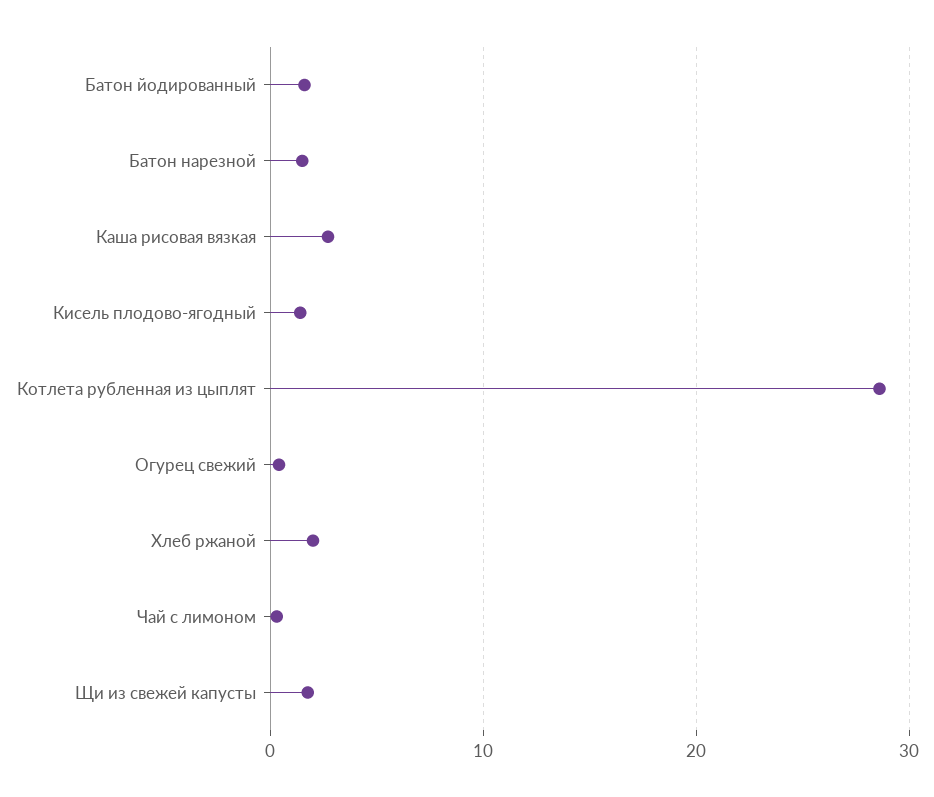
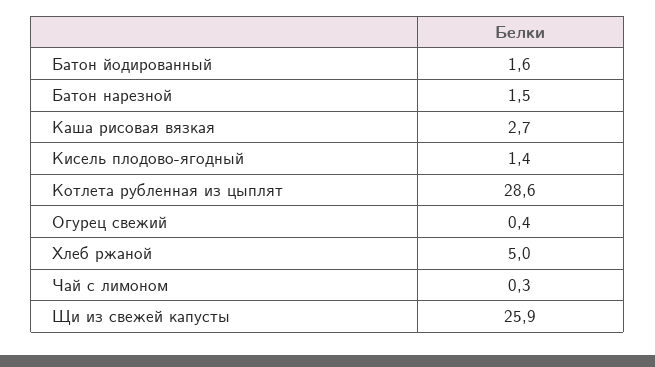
  {
    "Батон йодированный": 1.6,
    "Батон нарезной": 1.5,
    "Каша рисовая вязкая": 2.7,
    "Кисель плодово-ягодный": 1.4,
    "Котлета рубленная из цыплят": 28.6,
    "Огурец свежий": 0.4,
-   "Хлеб ржаной": 2,
+   "Хлеб ржаной": 5,
    "Чай с лимоном": 0.3,
-   "Щи из свежей капусты": 2
+   "Щи из свежей капусты": 25.9
  }

